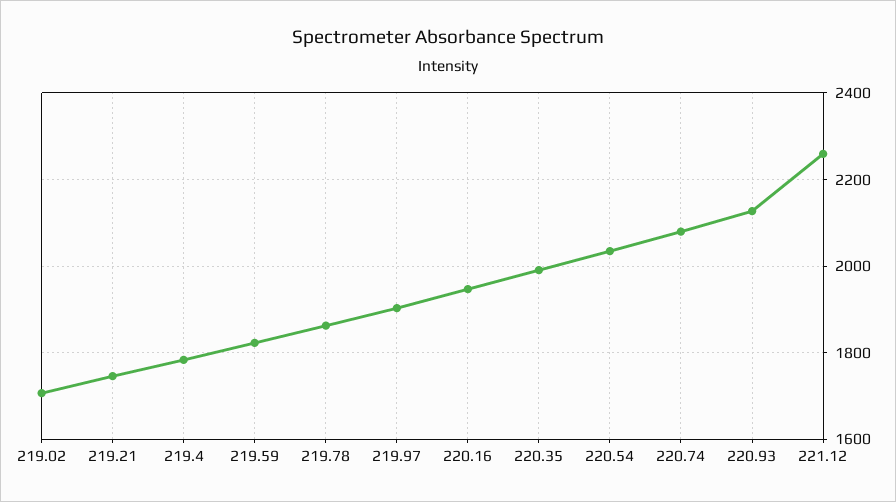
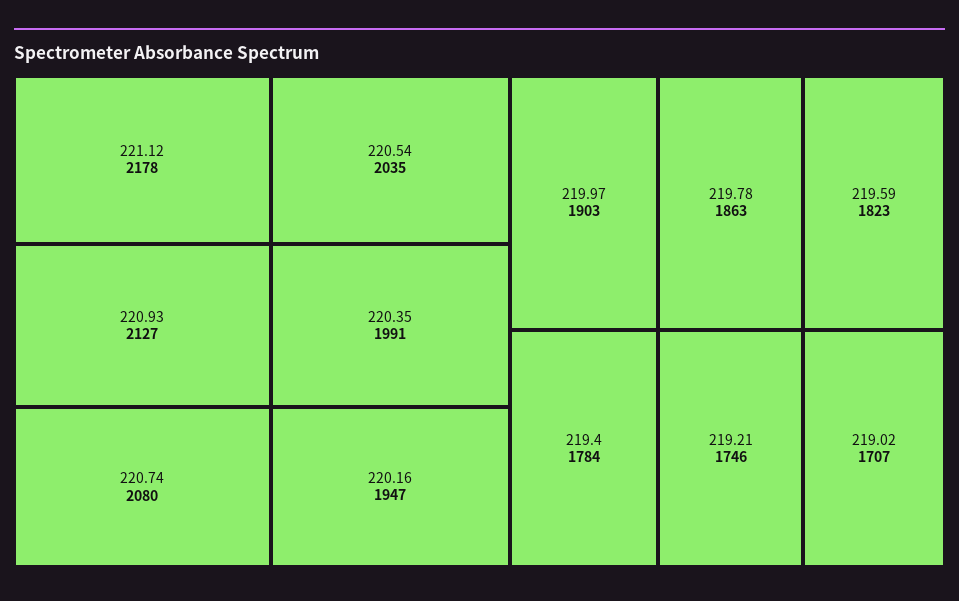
  {
    "219.02": 1707,
    "219.21": 1746,
    "219.4": 1784,
    "219.59": 1823,
    "219.78": 1863,
    "219.97": 1903,
    "220.16": 1947,
    "220.35": 1991,
    "220.54": 2035,
    "220.74": 2080,
    "220.93": 2127,
-   "221.12": 2260
+   "221.12": 2178
  }

